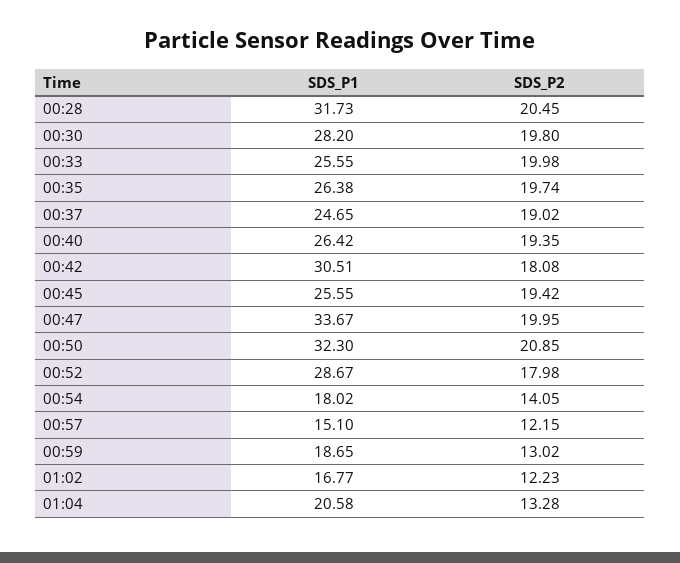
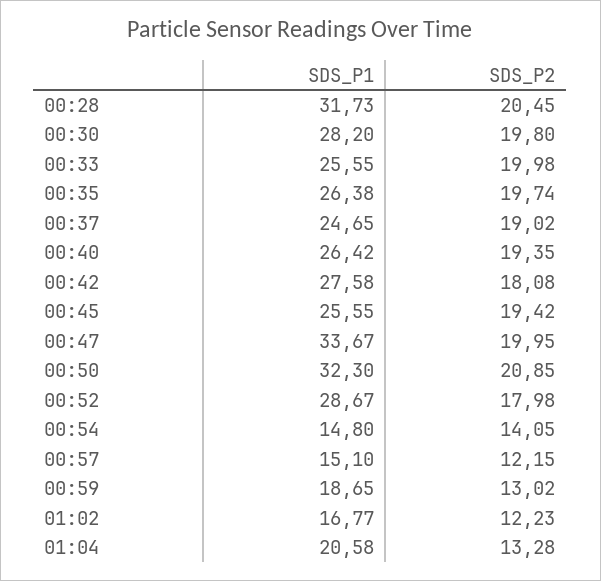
  {
    "SDS_P1": {
      "00:28": 31.73,
      "00:30": 28.2,
      "00:33": 25.55,
      "00:35": 26.38,
      "00:37": 24.65,
      "00:40": 26.42,
-     "00:42": 30.51,
+     "00:42": 27.58,
      "00:45": 25.55,
      "00:47": 33.67,
      "00:50": 32.3,
      "00:52": 28.67,
-     "00:54": 18.02,
+     "00:54": 14.8,
      "00:57": 15.1,
      "00:59": 18.65,
      "01:02": 16.77,
      "01:04": 20.58
    },
    "SDS_P2": {
      "00:28": 20.45,
      "00:30": 19.8,
      "00:33": 19.98,
      "00:35": 19.74,
      "00:37": 19.02,
      "00:40": 19.35,
      "00:42": 18.08,
      "00:45": 19.42,
      "00:47": 19.95,
      "00:50": 20.85,
      "00:52": 17.98,
      "00:54": 14.05,
      "00:57": 12.15,
      "00:59": 13.02,
      "01:02": 12.23,
      "01:04": 13.28
    }
  }

